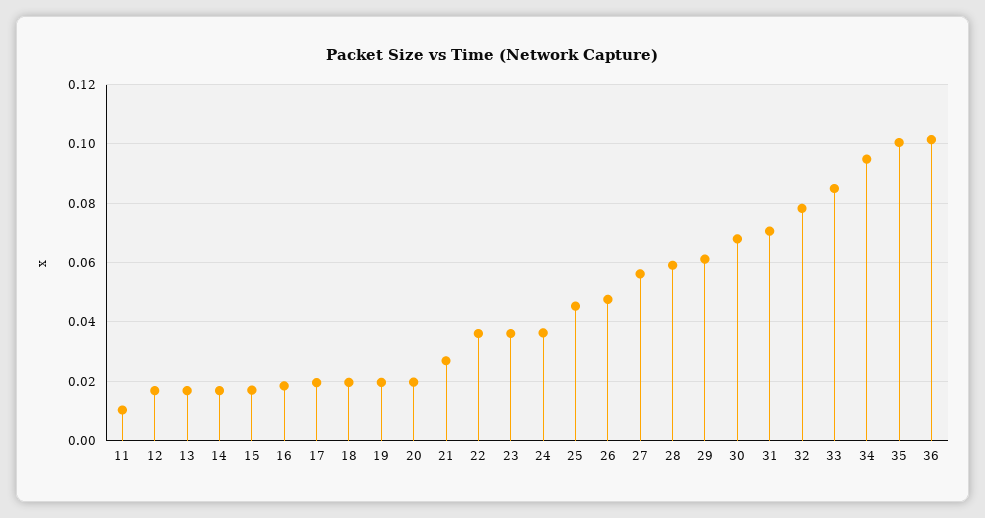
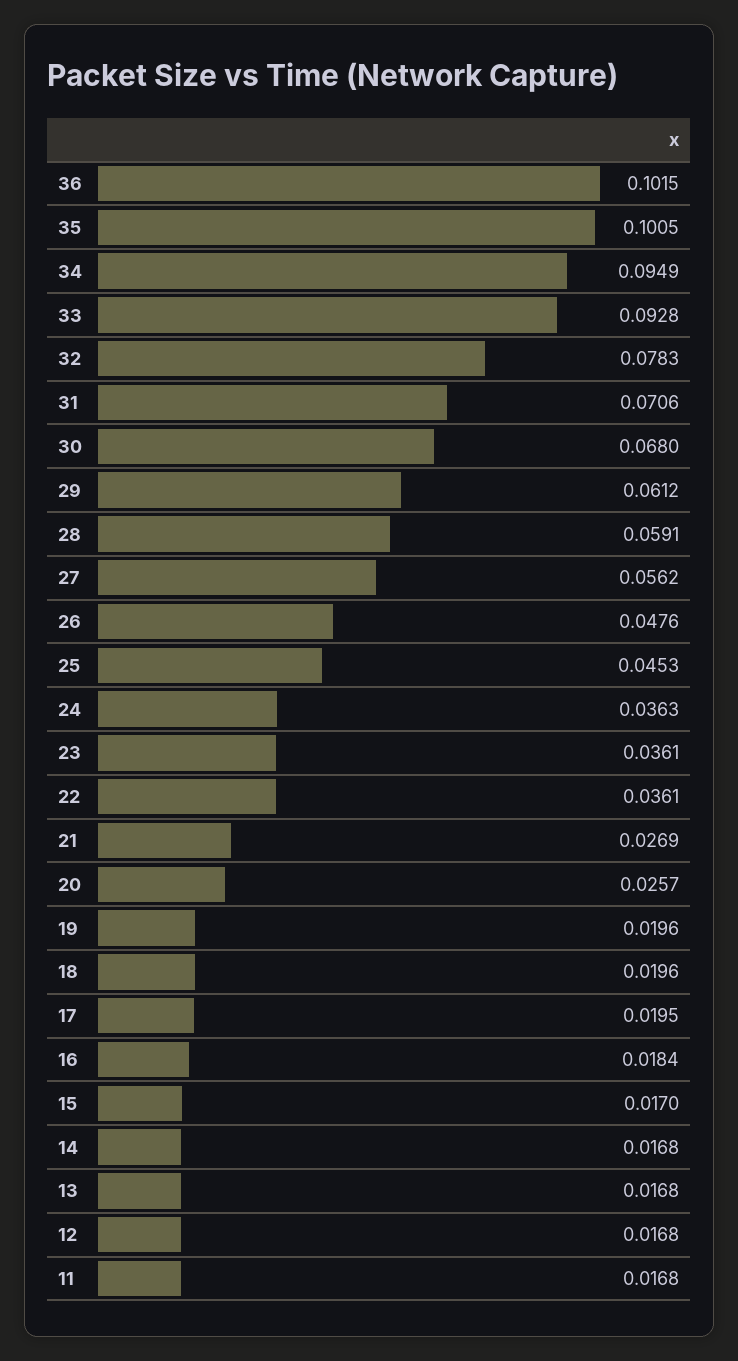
  {
-   "11": 0.01,
+   "11": 0.0168,
    "12": 0.0168,
    "13": 0.0168,
    "14": 0.0168,
    "15": 0.017,
    "16": 0.0184,
    "17": 0.0195,
    "18": 0.0196,
    "19": 0.0196,
-   "20": 0.02,
+   "20": 0.0257,
    "21": 0.0269,
    "22": 0.0361,
    "23": 0.0361,
    "24": 0.0363,
    "25": 0.0453,
    "26": 0.0476,
    "27": 0.0562,
    "28": 0.0591,
    "29": 0.0612,
    "30": 0.068,
    "31": 0.0706,
    "32": 0.0783,
-   "33": 0.085,
+   "33": 0.0928,
    "34": 0.0949,
    "35": 0.1005,
    "36": 0.1015
  }

